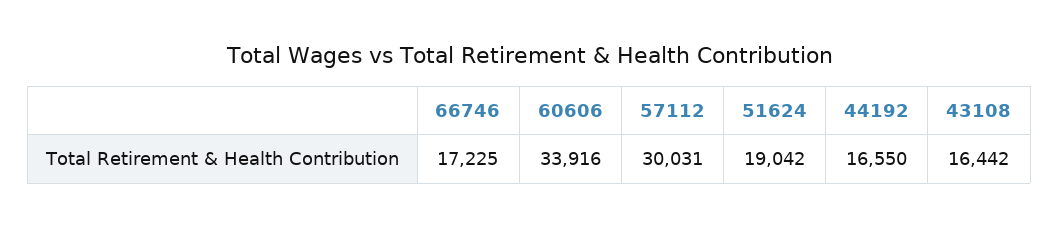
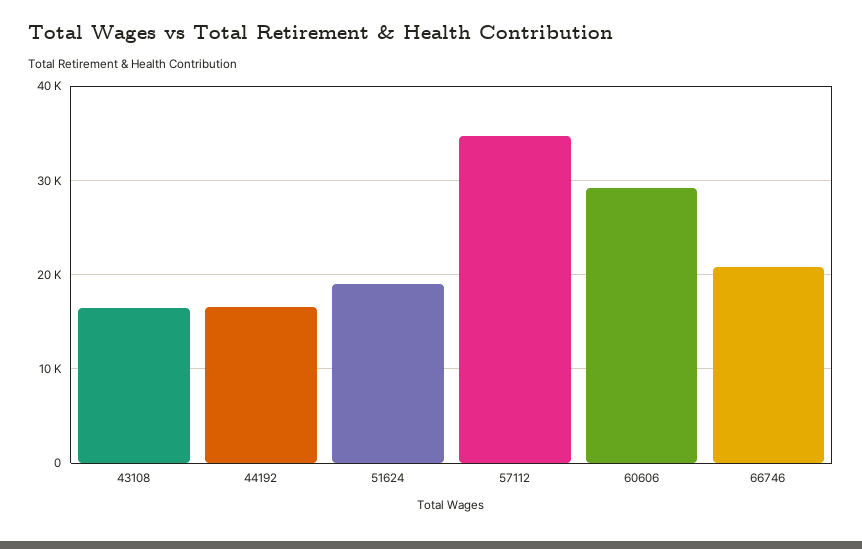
  {
-   "66746": 17225,
+   "66746": 21000,
-   "60606": 33916,
+   "60606": 29000,
-   "57112": 30031,
+   "57112": 35000,
    "51624": 19042,
    "44192": 16550,
    "43108": 16442
  }

